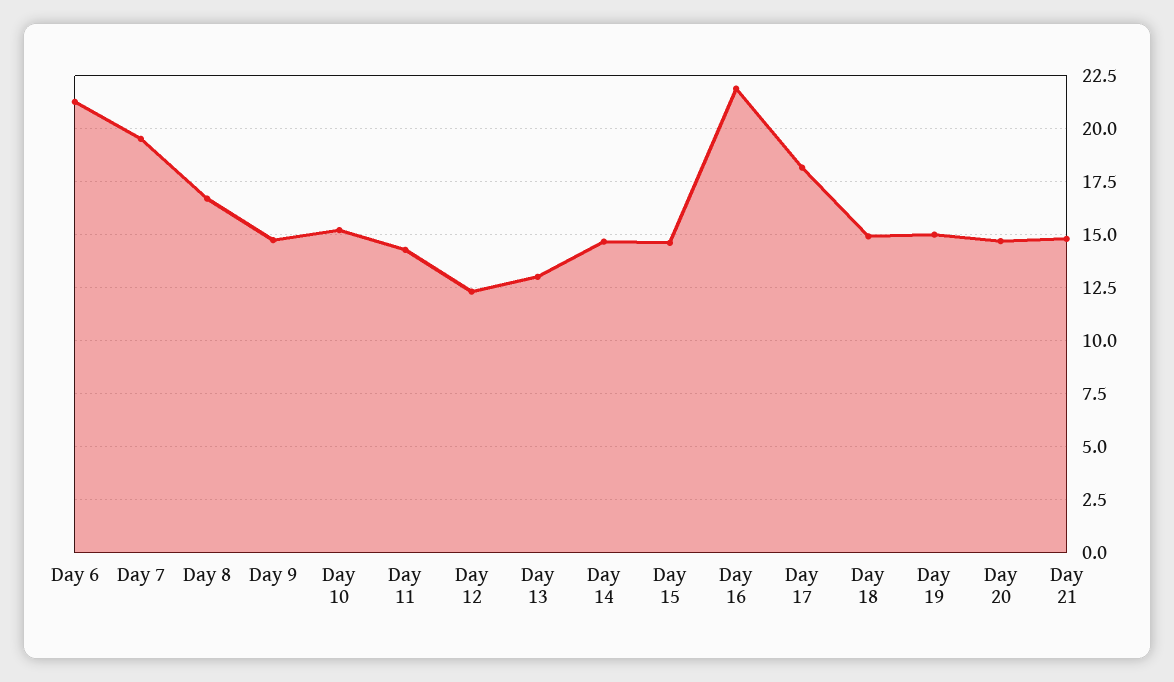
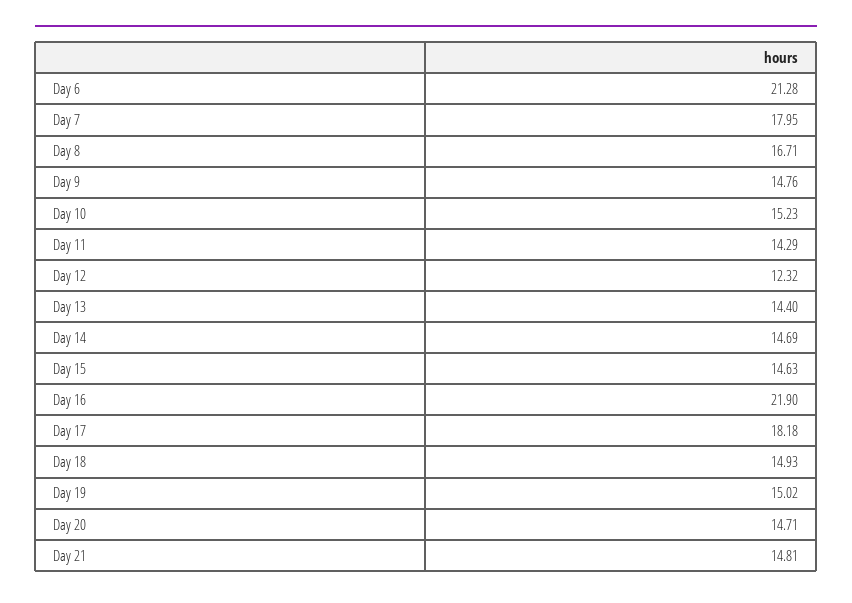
  {
    "Day 6": 21.28,
-   "Day 7": 19.5,
+   "Day 7": 17.95,
    "Day 8": 16.71,
    "Day 9": 14.76,
    "Day 10": 15.23,
    "Day 11": 14.29,
    "Day 12": 12.32,
-   "Day 13": 13,
+   "Day 13": 14.4,
    "Day 14": 14.69,
    "Day 15": 14.63,
    "Day 16": 21.9,
    "Day 17": 18.18,
    "Day 18": 14.93,
    "Day 19": 15.02,
    "Day 20": 14.71,
    "Day 21": 14.81
  }

